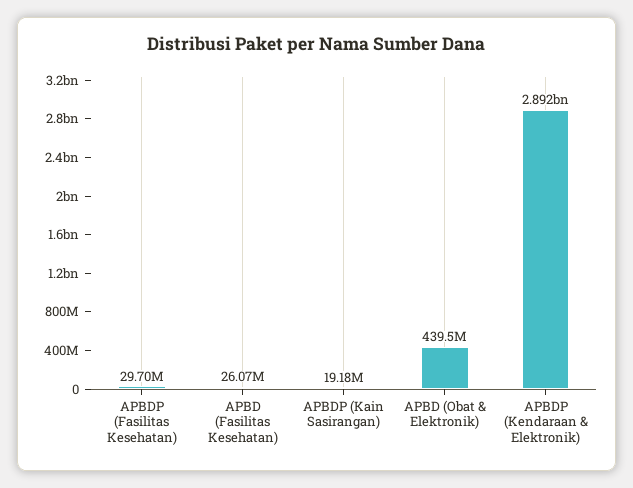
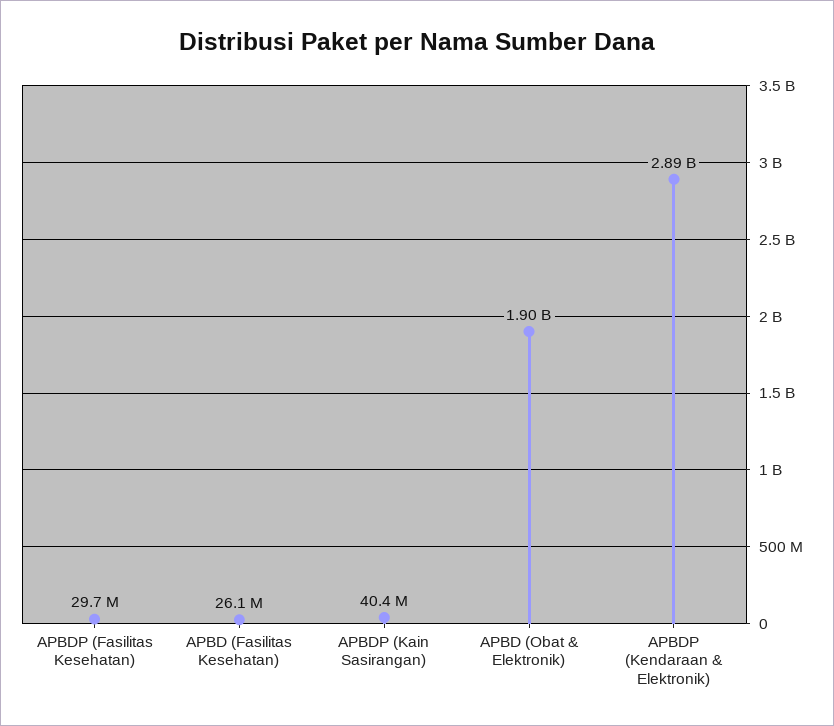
  {
    "APBDP (Fasilitas Kesehatan)": 29700000,
    "APBD (Fasilitas Kesehatan)": 26070000,
-   "APBDP (Kain Sasirangan)": 19180000,
+   "APBDP (Kain Sasirangan)": 40400000,
-   "APBD (Obat & Elektronik)": 439500000,
+   "APBD (Obat & Elektronik)": 1900000000,
    "APBDP (Kendaraan & Elektronik)": 2892000000
  }

